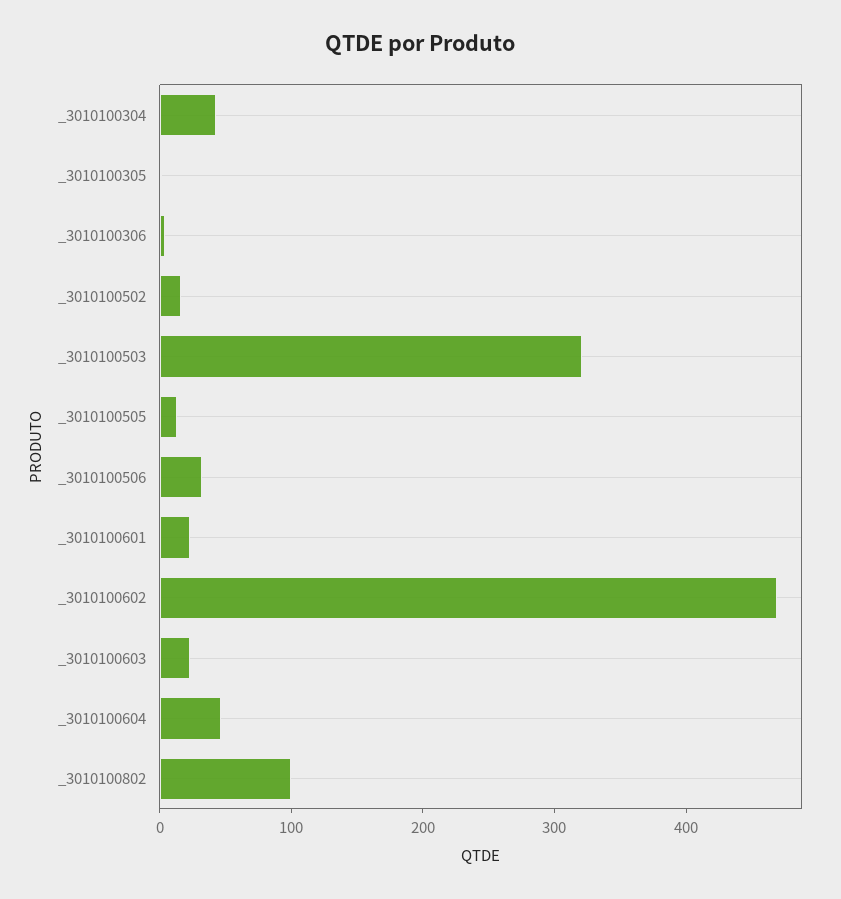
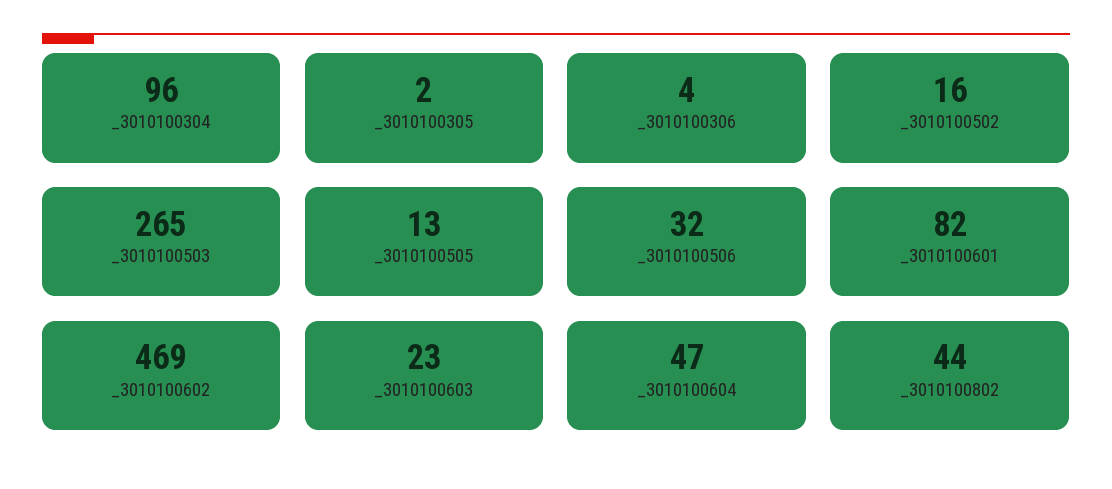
  {
-   "_3010100304": 40,
+   "_3010100304": 96,
    "_3010100305": 2,
    "_3010100306": 4,
    "_3010100502": 16,
-   "_3010100503": 320,
+   "_3010100503": 265,
    "_3010100505": 13,
    "_3010100506": 32,
-   "_3010100601": 20,
+   "_3010100601": 82,
    "_3010100602": 469,
    "_3010100603": 23,
    "_3010100604": 47,
-   "_3010100802": 100
+   "_3010100802": 44
  }

